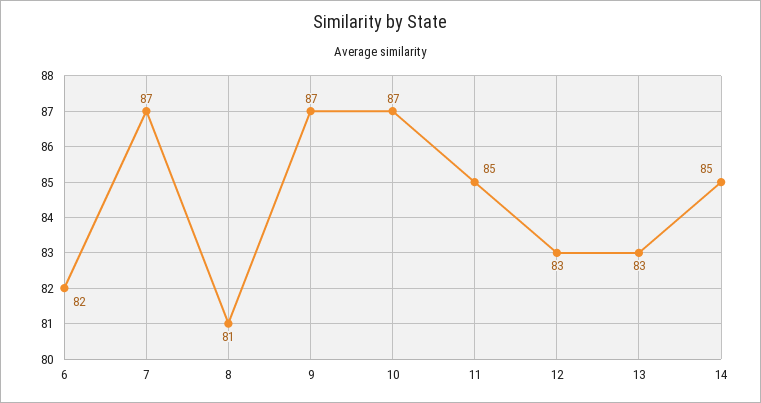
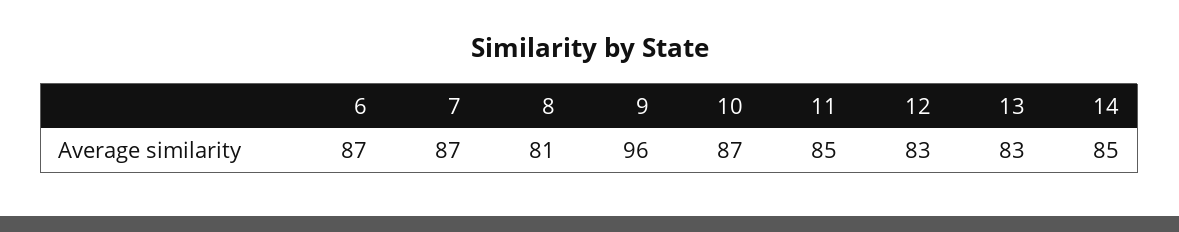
  {
-   "6": 82,
+   "6": 87,
    "7": 87,
    "8": 81,
-   "9": 87,
+   "9": 96,
    "10": 87,
    "11": 85,
    "12": 83,
    "13": 83,
    "14": 85
  }

